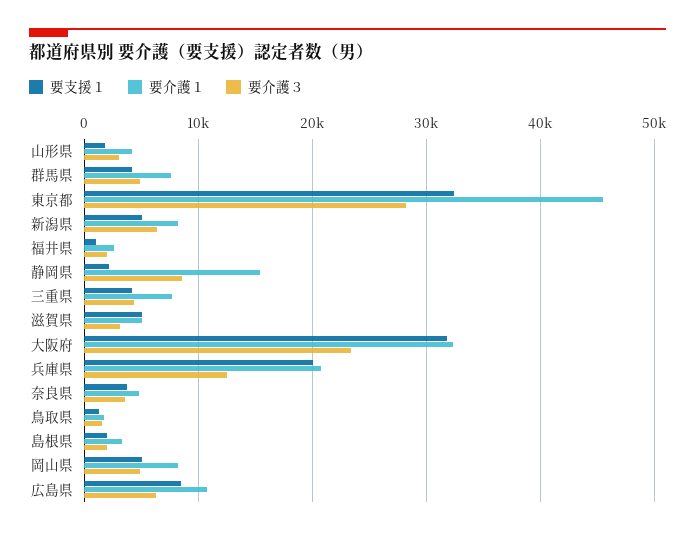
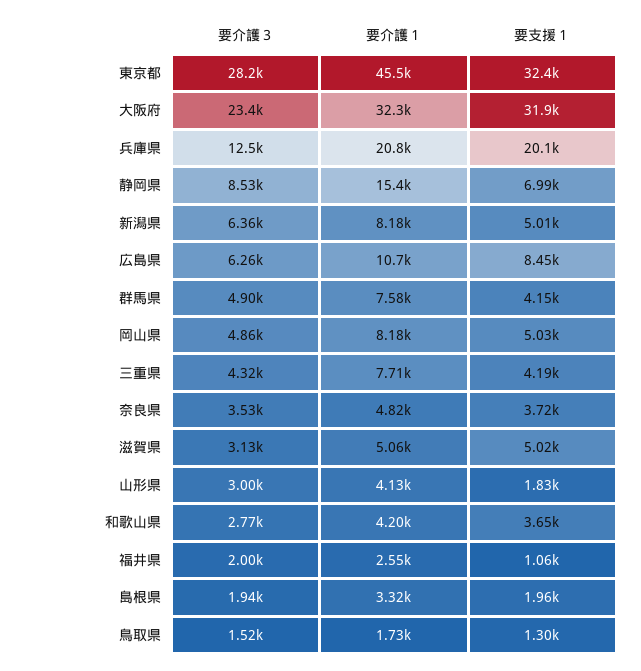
  {
    "要支援１": {
      "山形県": 1830,
      "群馬県": 4150,
      "東京都": 32400,
      "新潟県": 5010,
      "福井県": 1060,
-     "静岡県": 2000,
+     "静岡県": 6990,
      "三重県": 4190,
      "滋賀県": 5020,
      "大阪府": 31900,
      "兵庫県": 20100,
      "奈良県": 3720,
      "鳥取県": 1300,
      "島根県": 1960,
      "岡山県": 5030,
-     "広島県": 8450
+     "広島県": 8450,
+     "和歌山県": 3650
    },
    "要介護１": {
      "山形県": 4130,
      "群馬県": 7580,
      "東京都": 45500,
      "新潟県": 8180,
      "福井県": 2550,
      "静岡県": 15400,
      "三重県": 7710,
      "滋賀県": 5060,
      "大阪府": 32300,
      "兵庫県": 20800,
      "奈良県": 4820,
      "鳥取県": 1730,
      "島根県": 3320,
      "岡山県": 8180,
-     "広島県": 10700
+     "広島県": 10700,
+     "和歌山県": 4200
    },
    "要介護３": {
      "山形県": 3000,
      "群馬県": 4900,
      "東京都": 28200,
      "新潟県": 6360,
      "福井県": 2000,
      "静岡県": 8530,
      "三重県": 4320,
      "滋賀県": 3130,
      "大阪府": 23400,
      "兵庫県": 12500,
      "奈良県": 3530,
      "鳥取県": 1520,
      "島根県": 1940,
      "岡山県": 4860,
-     "広島県": 6260
+     "広島県": 6260,
+     "和歌山県": 2770
    }
  }

